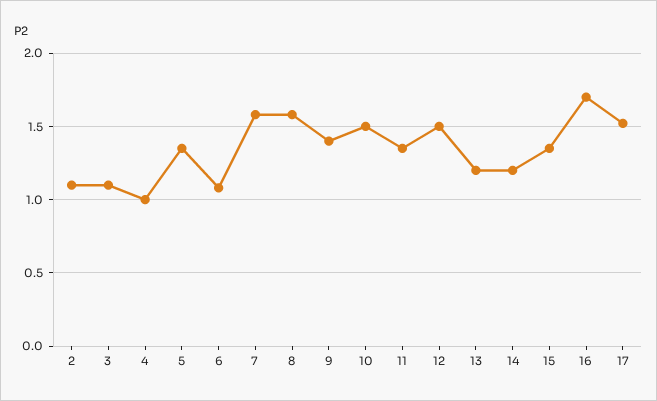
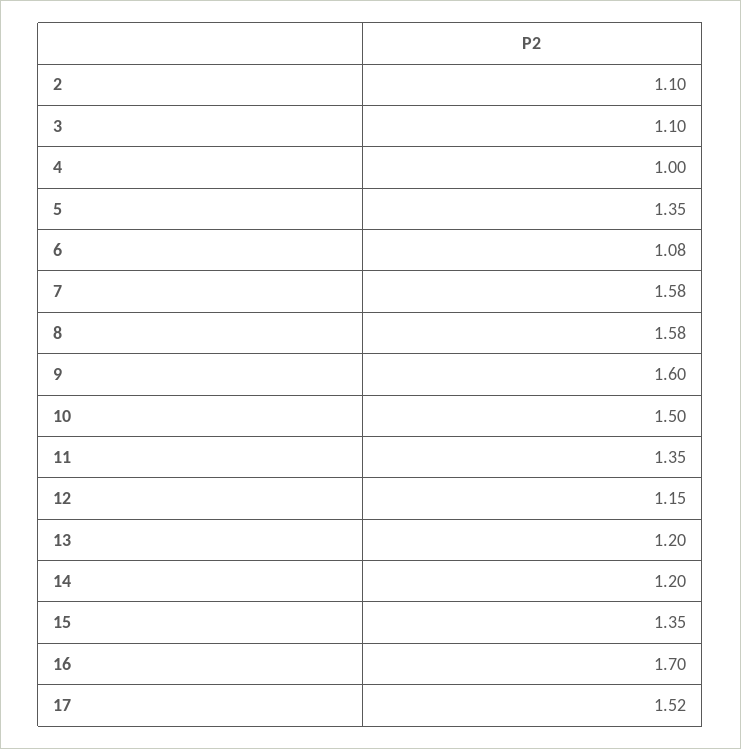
  {
    "2": 1.1,
    "3": 1.1,
    "4": 1,
    "5": 1.35,
    "6": 1.08,
    "7": 1.58,
    "8": 1.58,
-   "9": 1.4,
+   "9": 1.6,
    "10": 1.5,
    "11": 1.35,
-   "12": 1.5,
+   "12": 1.15,
    "13": 1.2,
    "14": 1.2,
    "15": 1.35,
    "16": 1.7,
    "17": 1.52
  }

